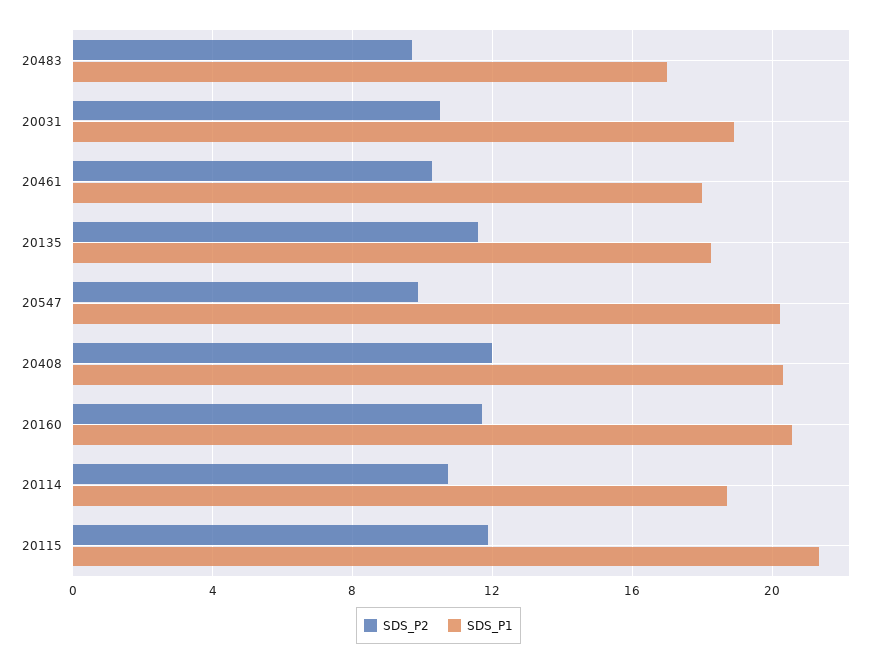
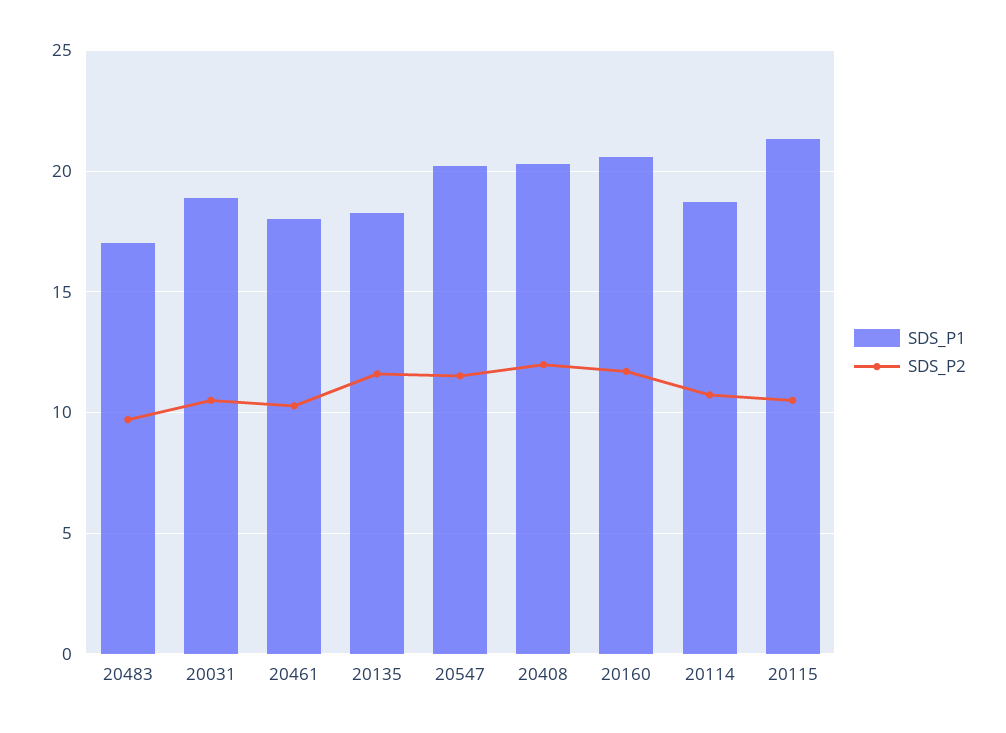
  {
    "SDS_P2": {
      "20483": 9.5,
      "20031": 10.5,
      "20461": 10.5,
      "20135": 11.5,
-     "20547": 10,
+     "20547": 11.5,
      "20408": 12,
      "20160": 11.5,
      "20114": 10.5,
-     "20115": 12
+     "20115": 10.5
    },
    "SDS_P1": {
      "20483": 17,
      "20031": 19,
      "20461": 18,
      "20135": 18.5,
      "20547": 20,
      "20408": 20.5,
      "20160": 20.5,
      "20114": 18.5,
      "20115": 21.5
    }
  }

